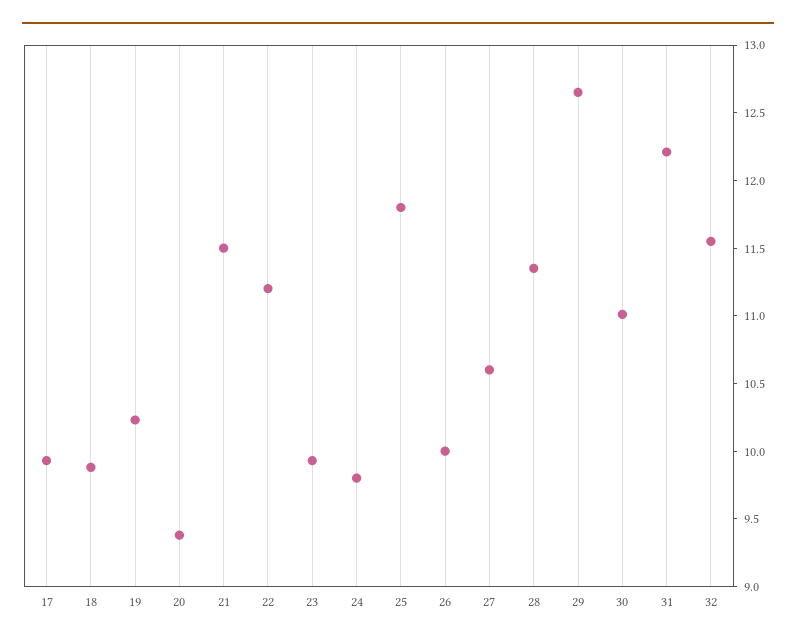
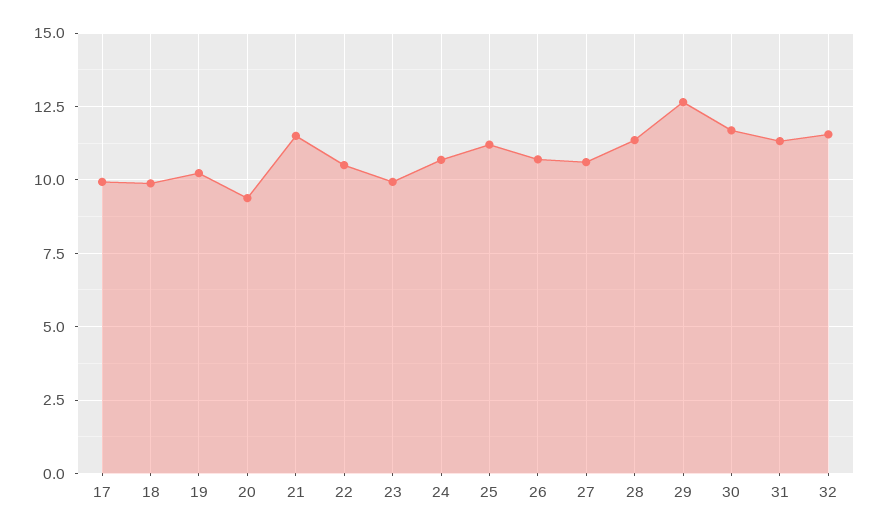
  {
    "17": 9.9,
    "18": 9.9,
    "19": 10.2,
    "20": 9.4,
    "21": 11.5,
-   "22": 11.2,
+   "22": 10.5,
    "23": 9.9,
-   "24": 9.8,
+   "24": 10.75,
-   "25": 11.8,
+   "25": 11.25,
-   "26": 10,
+   "26": 10.75,
    "27": 10.6,
    "28": 11.4,
    "29": 12.7,
-   "30": 11,
+   "30": 11.75,
-   "31": 12.2,
+   "31": 11.25,
    "32": 11.6
  }

